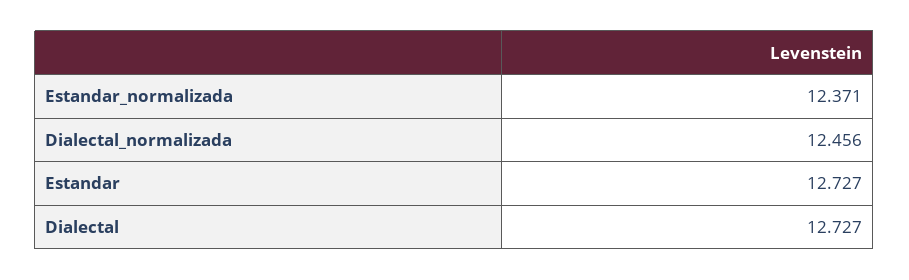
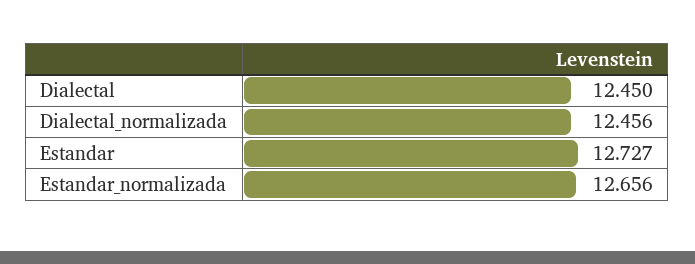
  {
-   "Estandar_normalizada": 12.371,
+   "Estandar_normalizada": 12.656,
    "Dialectal_normalizada": 12.456,
    "Estandar": 12.727,
-   "Dialectal": 12.727
+   "Dialectal": 12.45
  }

